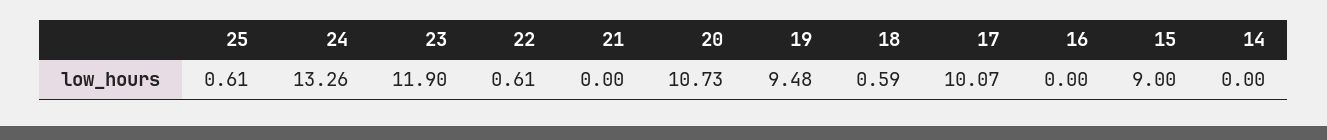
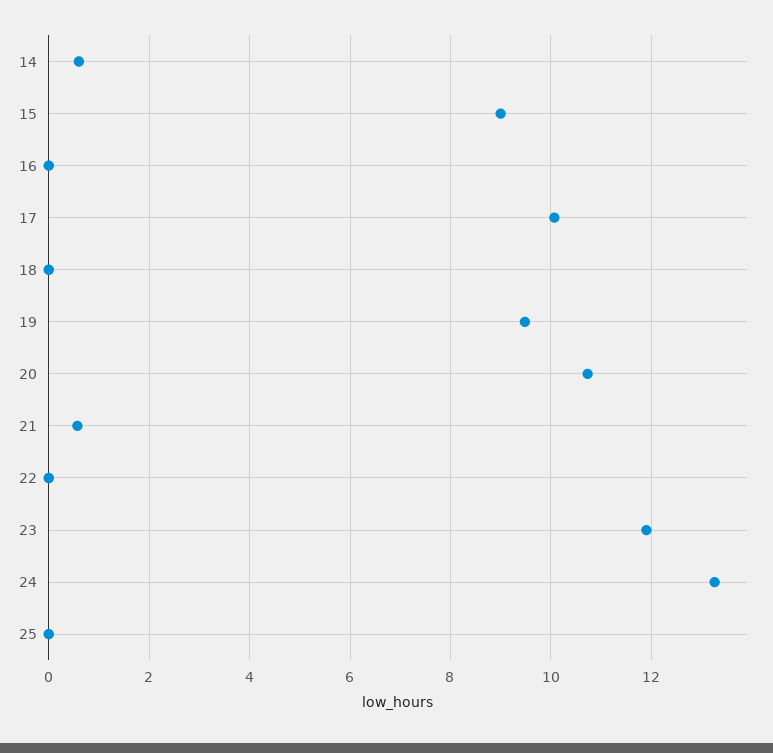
  {
-   "25": 0.61,
+   "25": 0,
    "24": 13.26,
    "23": 11.9,
-   "22": 0.61,
+   "22": 0,
-   "21": 0,
+   "21": 0.6,
    "20": 10.73,
    "19": 9.48,
-   "18": 0.59,
+   "18": 0,
    "17": 10.07,
    "16": 0,
    "15": 9,
-   "14": 0
+   "14": 0.6
  }

